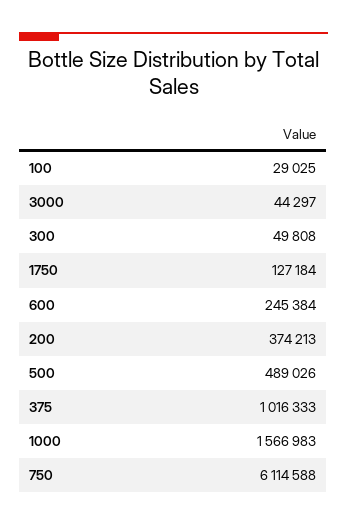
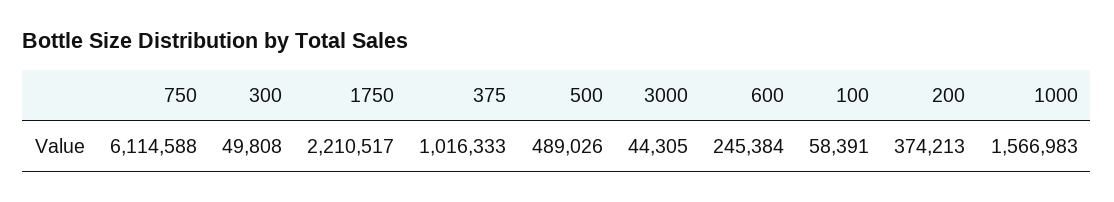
  {
-   "100": 29025,
+   "100": 58391,
-   "3000": 44297,
+   "3000": 44305,
    "300": 49808,
-   "1750": 127184,
+   "1750": 2210517,
    "600": 245384,
    "200": 374213,
    "500": 489026,
    "375": 1016333,
    "1000": 1566983,
    "750": 6114588
  }

